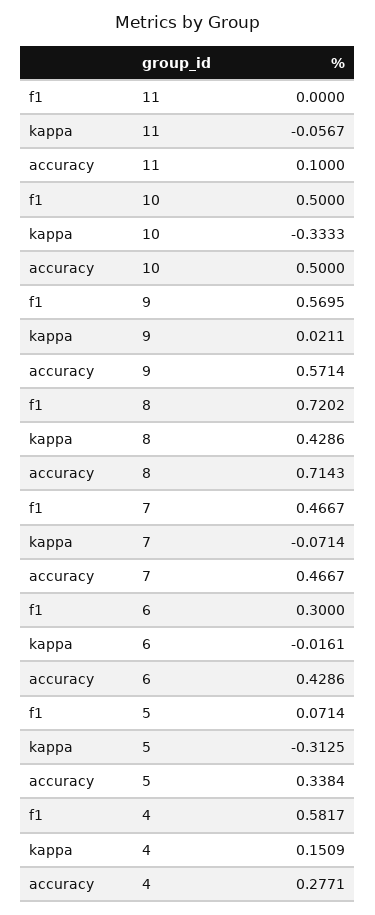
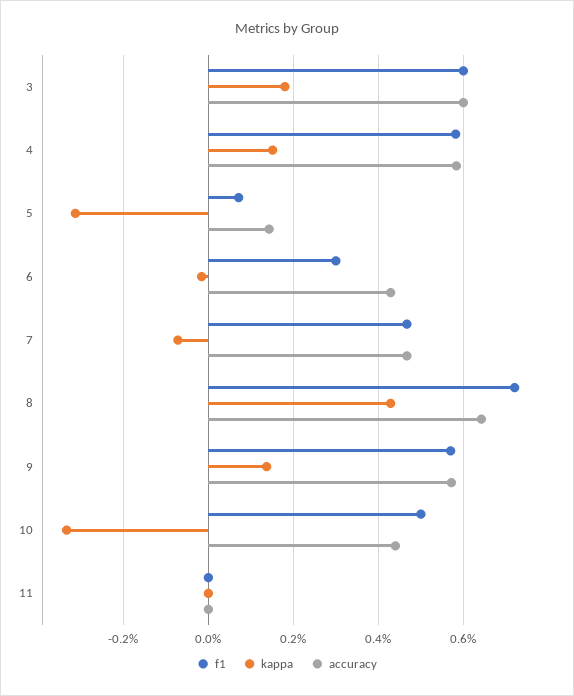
  {
    "f1": {
      "11": 0,
      "10": 0.5,
      "9": 0.5695,
      "8": 0.7202,
      "7": 0.4667,
      "6": 0.3,
      "5": 0.0714,
-     "4": 0.5817
+     "4": 0.5817,
+     "3": 0.6
    },
    "kappa": {
-     "11": -0.0567,
+     "11": 0,
      "10": -0.3333,
-     "9": 0.0211,
+     "9": 0.14,
      "8": 0.4286,
      "7": -0.0714,
      "6": -0.0161,
      "5": -0.3125,
-     "4": 0.1509
+     "4": 0.1509,
+     "3": 0.18
    },
    "accuracy": {
-     "11": 0.1,
+     "11": 0,
-     "10": 0.5,
+     "10": 0.44,
      "9": 0.5714,
-     "8": 0.7143,
+     "8": 0.64,
      "7": 0.4667,
      "6": 0.4286,
-     "5": 0.3384,
+     "5": 0.14,
-     "4": 0.2771
+     "4": 0.58,
+     "3": 0.6
    }
  }

